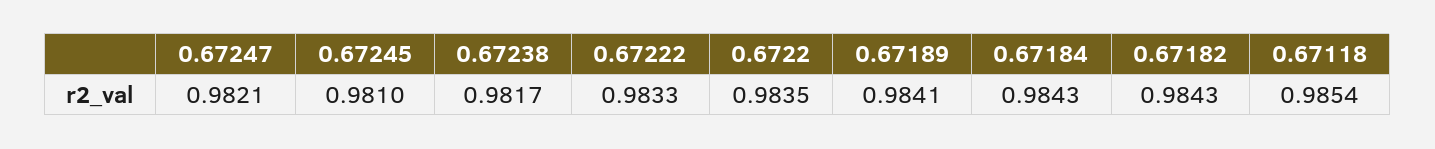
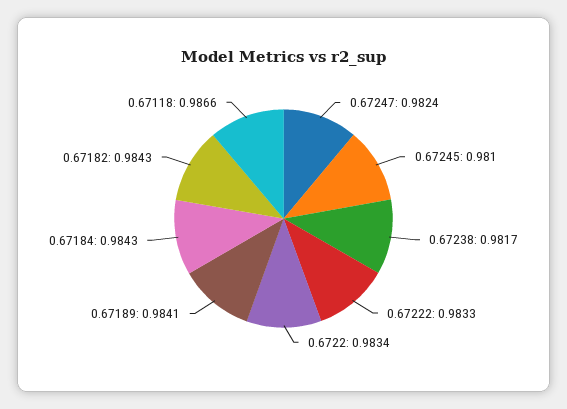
  {
-   "0.67247": 0.9821,
+   "0.67247": 0.9824,
    "0.67245": 0.981,
    "0.67238": 0.9817,
    "0.67222": 0.9833,
-   "0.6722": 0.9835,
+   "0.6722": 0.9834,
    "0.67189": 0.9841,
    "0.67184": 0.9843,
    "0.67182": 0.9843,
-   "0.67118": 0.9854
+   "0.67118": 0.9866
  }

